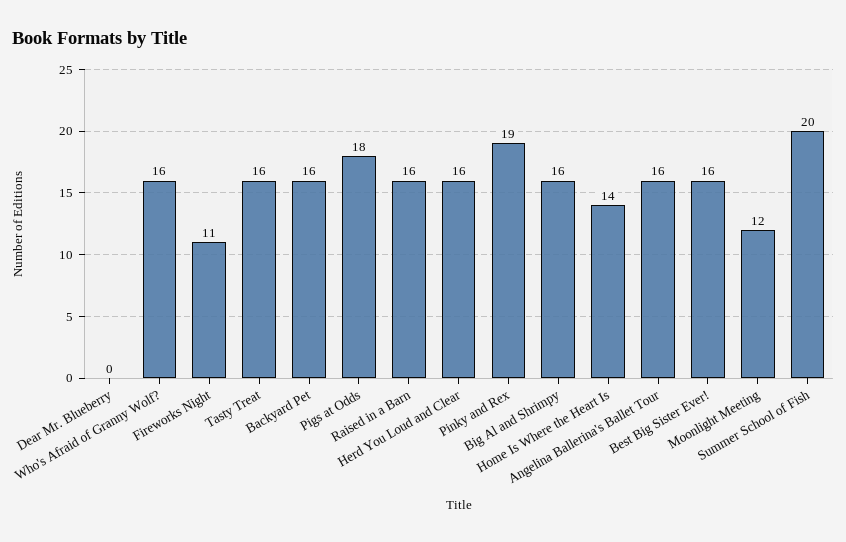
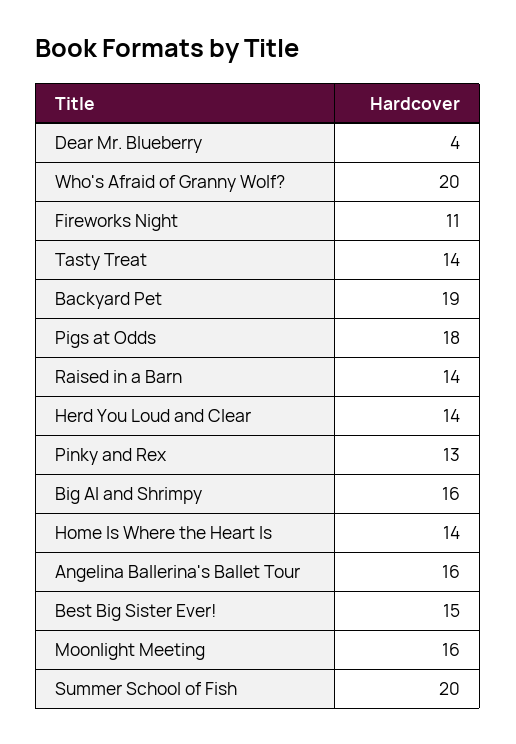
  {
-   "Dear Mr. Blueberry": 0,
+   "Dear Mr. Blueberry": 4,
-   "Who's Afraid of Granny Wolf?": 16,
+   "Who's Afraid of Granny Wolf?": 20,
    "Fireworks Night": 11,
-   "Tasty Treat": 16,
+   "Tasty Treat": 14,
-   "Backyard Pet": 16,
+   "Backyard Pet": 19,
    "Pigs at Odds": 18,
-   "Raised in a Barn": 16,
+   "Raised in a Barn": 14,
-   "Herd You Loud and Clear": 16,
+   "Herd You Loud and Clear": 14,
-   "Pinky and Rex": 19,
+   "Pinky and Rex": 13,
    "Big Al and Shrimpy": 16,
    "Home Is Where the Heart Is": 14,
    "Angelina Ballerina's Ballet Tour": 16,
-   "Best Big Sister Ever!": 16,
+   "Best Big Sister Ever!": 15,
-   "Moonlight Meeting": 12,
+   "Moonlight Meeting": 16,
    "Summer School of Fish": 20
  }

